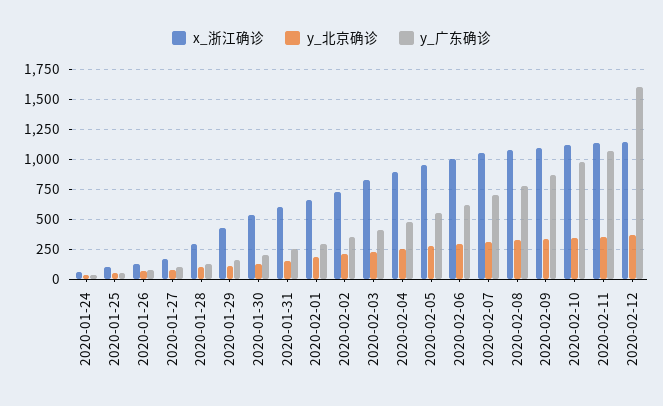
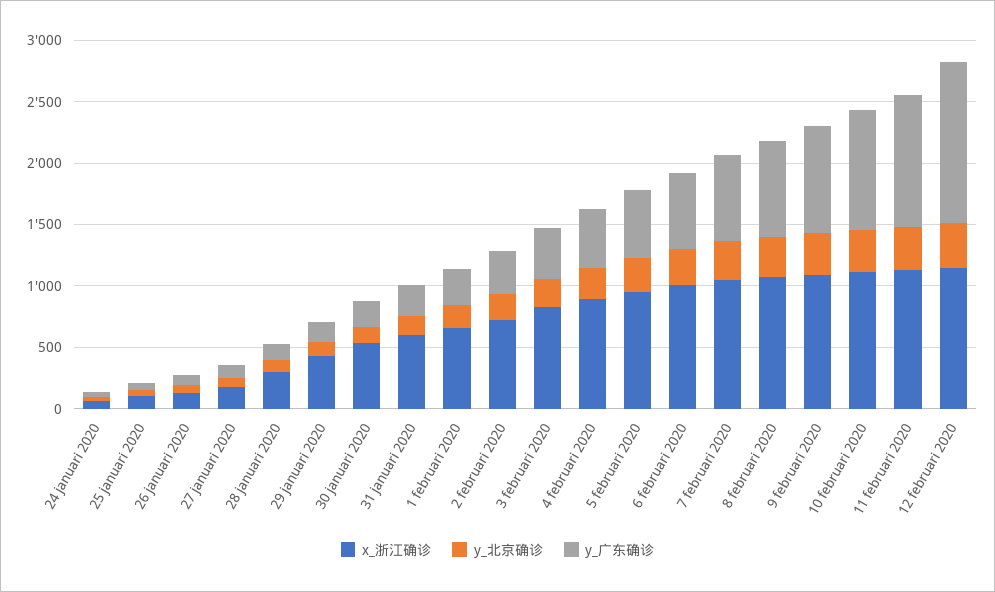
  {
    "x_浙江确诊": {
      "2020-01-24": 50,
      "2020-01-25": 100,
      "2020-01-26": 150,
      "2020-01-27": 150,
      "2020-01-28": 300,
      "2020-01-29": 450,
      "2020-01-30": 550,
      "2020-01-31": 600,
      "2020-02-01": 650,
      "2020-02-02": 700,
      "2020-02-03": 850,
      "2020-02-04": 900,
      "2020-02-05": 950,
      "2020-02-06": 1000,
      "2020-02-07": 1050,
      "2020-02-08": 1100,
      "2020-02-09": 1100,
      "2020-02-10": 1100,
      "2020-02-11": 1150,
      "2020-02-12": 1150
    },
    "y_北京确诊": {
      "2020-01-24": 50,
      "2020-01-25": 50,
      "2020-01-26": 50,
      "2020-01-27": 100,
      "2020-01-28": 100,
      "2020-01-29": 100,
      "2020-01-30": 150,
      "2020-01-31": 150,
      "2020-02-01": 200,
      "2020-02-02": 200,
      "2020-02-03": 250,
      "2020-02-04": 250,
      "2020-02-05": 250,
      "2020-02-06": 300,
      "2020-02-07": 300,
      "2020-02-08": 350,
      "2020-02-09": 350,
      "2020-02-10": 350,
      "2020-02-11": 350,
      "2020-02-12": 350
    },
    "y_广东确诊": {
      "2020-01-24": 50,
      "2020-01-25": 50,
      "2020-01-26": 100,
      "2020-01-27": 100,
      "2020-01-28": 150,
      "2020-01-29": 150,
      "2020-01-30": 200,
      "2020-01-31": 250,
      "2020-02-01": 300,
      "2020-02-02": 350,
      "2020-02-03": 400,
      "2020-02-04": 500,
      "2020-02-05": 550,
      "2020-02-06": 600,
      "2020-02-07": 700,
      "2020-02-08": 800,
      "2020-02-09": 850,
      "2020-02-10": 950,
      "2020-02-11": 1050,
-     "2020-02-12": 1600
+     "2020-02-12": 1300
    }
  }

